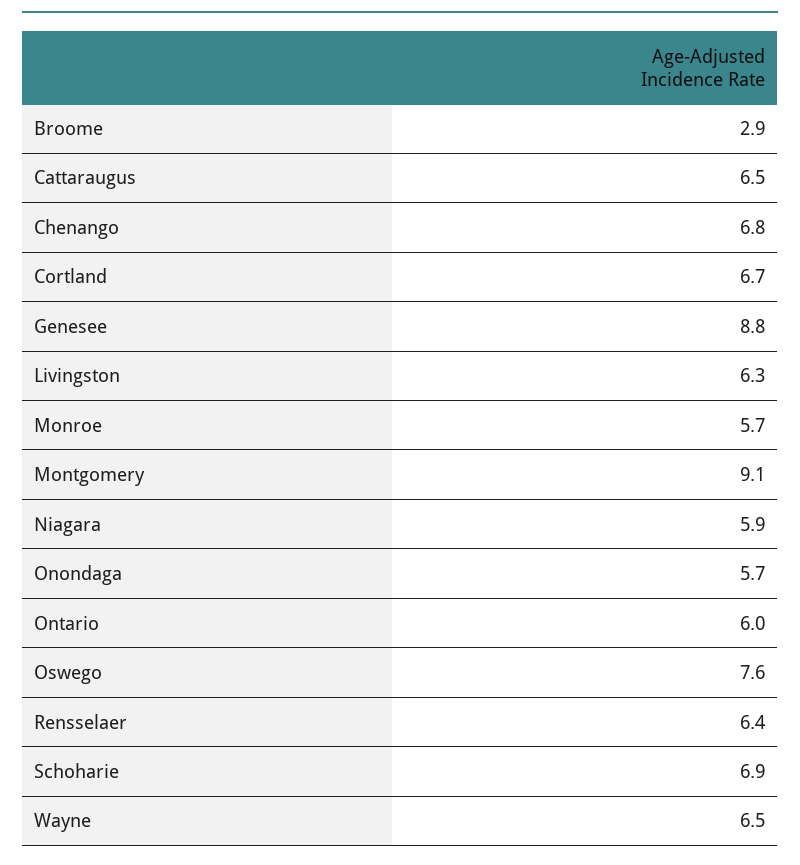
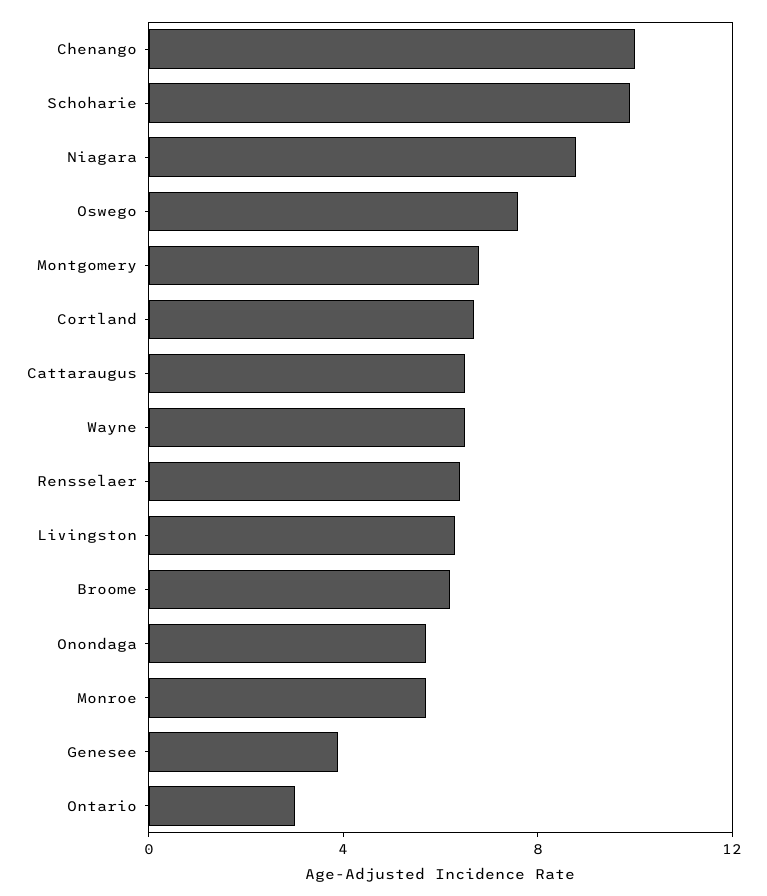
  {
-   "Broome": 2.9,
+   "Broome": 6,
    "Cattaraugus": 6.5,
-   "Chenango": 6.8,
+   "Chenango": 10,
    "Cortland": 6.7,
-   "Genesee": 8.8,
+   "Genesee": 4,
    "Livingston": 6.3,
    "Monroe": 5.7,
-   "Montgomery": 9.1,
+   "Montgomery": 7,
-   "Niagara": 5.9,
+   "Niagara": 9,
    "Onondaga": 5.7,
-   "Ontario": 6,
+   "Ontario": 3,
    "Oswego": 7.6,
    "Rensselaer": 6.4,
-   "Schoharie": 6.9,
+   "Schoharie": 10,
    "Wayne": 6.5
  }

